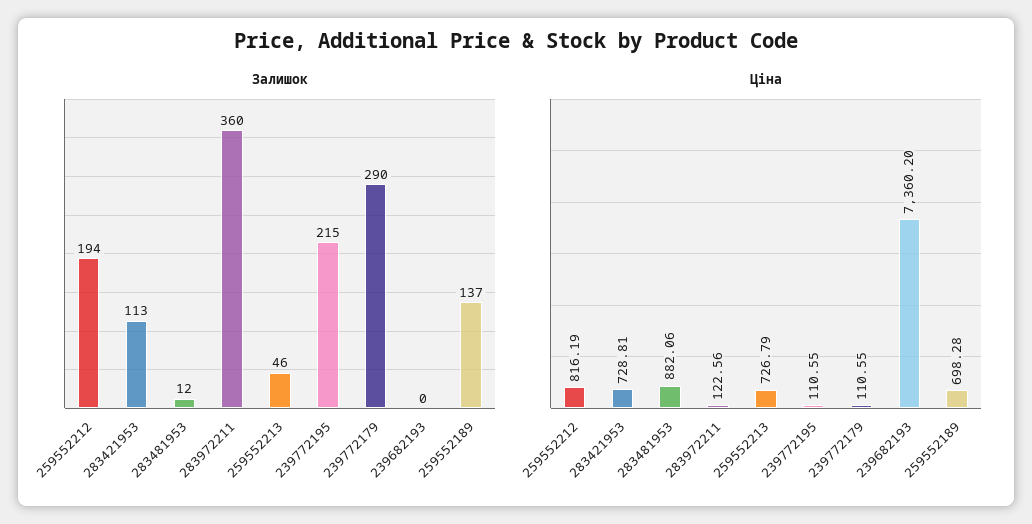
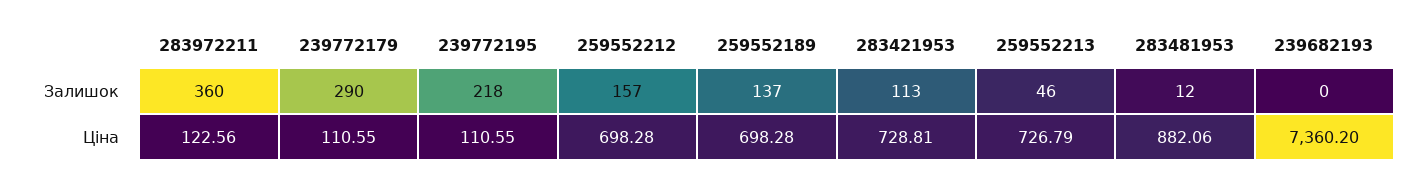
  {
    "Залишок": {
-     "259552212": 194,
+     "259552212": 157,
      "283421953": 113,
      "283481953": 12,
      "283972211": 360,
      "259552213": 46,
-     "239772195": 215,
+     "239772195": 218,
      "239772179": 290,
      "239682193": 0,
      "259552189": 137
    },
    "Ціна": {
-     "259552212": 816.19,
+     "259552212": 698.28,
      "283421953": 728.81,
      "283481953": 882.06,
      "283972211": 122.56,
      "259552213": 726.79,
      "239772195": 110.55,
      "239772179": 110.55,
      "239682193": 7360.2,
      "259552189": 698.28
    }
  }

